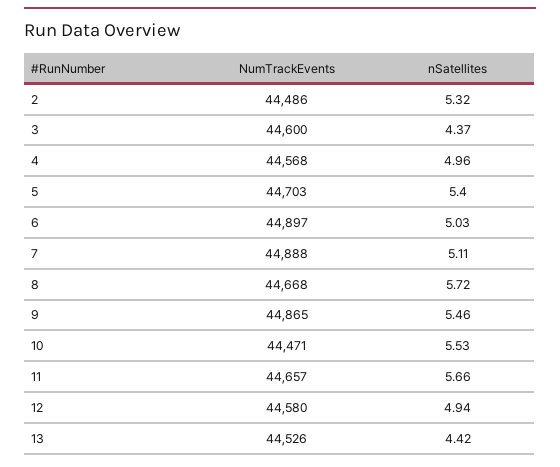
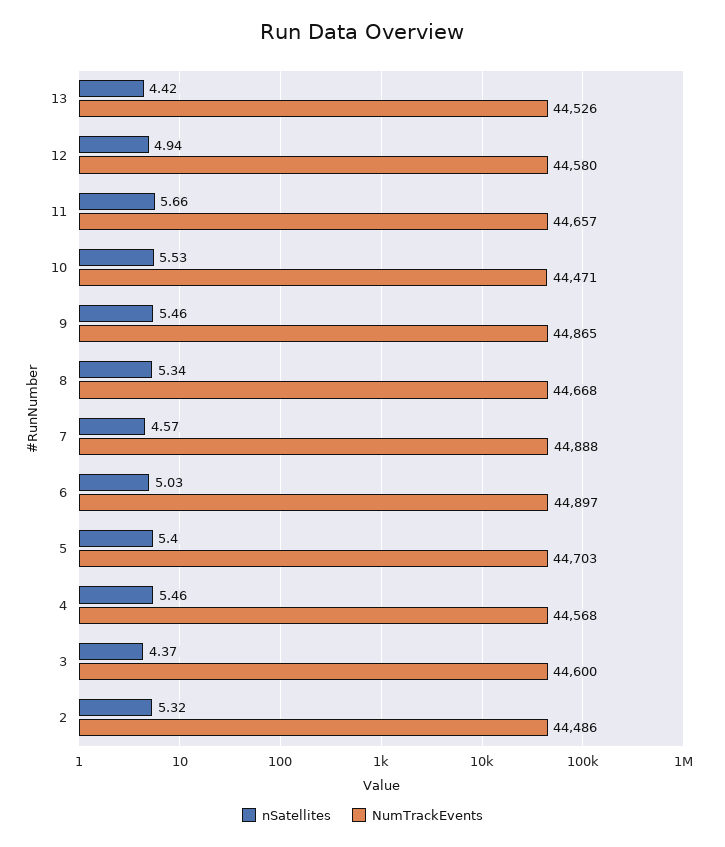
  {
    "NumTrackEvents": {
      "2": 44486,
      "3": 44600,
      "4": 44568,
      "5": 44703,
      "6": 44897,
      "7": 44888,
      "8": 44668,
      "9": 44865,
      "10": 44471,
      "11": 44657,
      "12": 44580,
      "13": 44526
    },
    "nSatellites": {
      "2": 5.32,
      "3": 4.37,
-     "4": 4.96,
+     "4": 5.46,
      "5": 5.4,
      "6": 5.03,
-     "7": 5.11,
+     "7": 4.57,
-     "8": 5.72,
+     "8": 5.34,
      "9": 5.46,
      "10": 5.53,
      "11": 5.66,
      "12": 4.94,
      "13": 4.42
    }
  }

